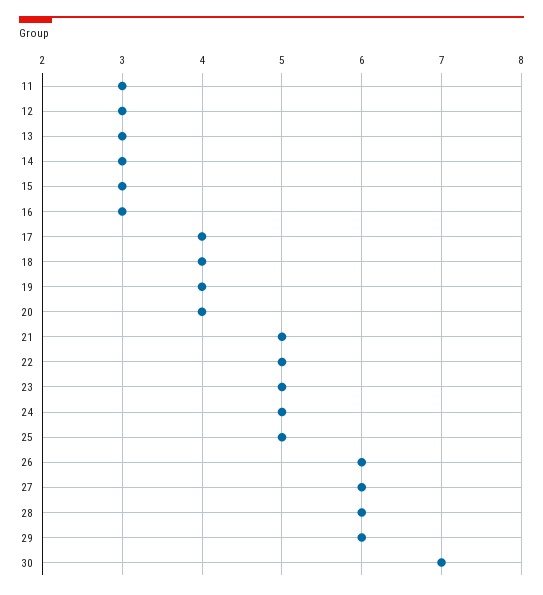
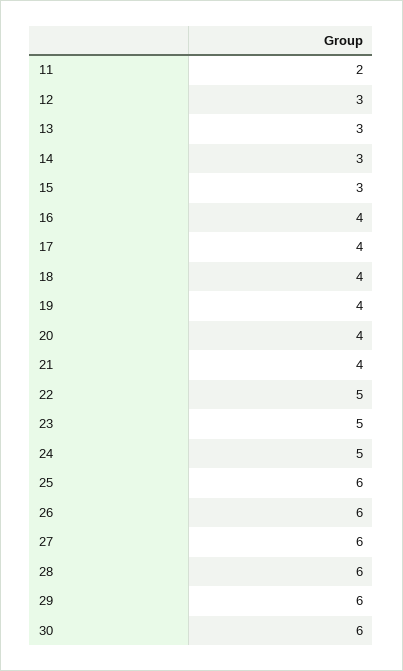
  {
-   "11": 3,
+   "11": 2,
    "12": 3,
    "13": 3,
    "14": 3,
    "15": 3,
-   "16": 3,
+   "16": 4,
    "17": 4,
    "18": 4,
    "19": 4,
    "20": 4,
-   "21": 5,
+   "21": 4,
    "22": 5,
    "23": 5,
    "24": 5,
-   "25": 5,
+   "25": 6,
    "26": 6,
    "27": 6,
    "28": 6,
    "29": 6,
-   "30": 7
+   "30": 6
  }

